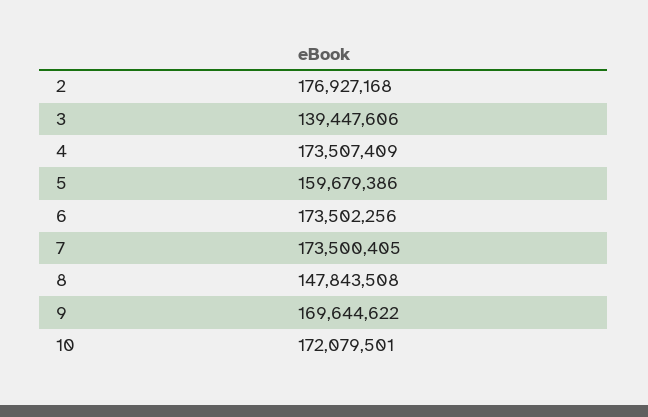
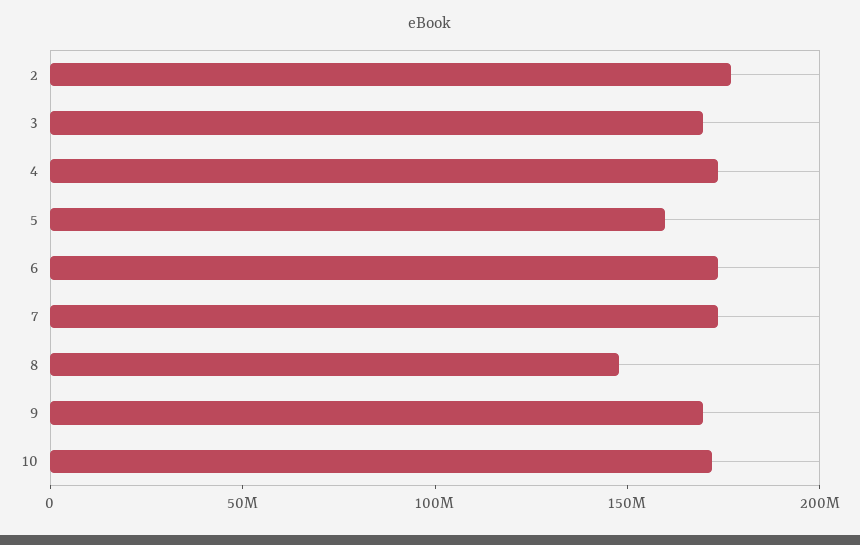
  {
    "2": 176927168,
-   "3": 139447606,
+   "3": 170000000,
    "4": 173507409,
    "5": 159679386,
    "6": 173502256,
    "7": 173500405,
    "8": 147843508,
    "9": 169644622,
    "10": 172079501
  }

